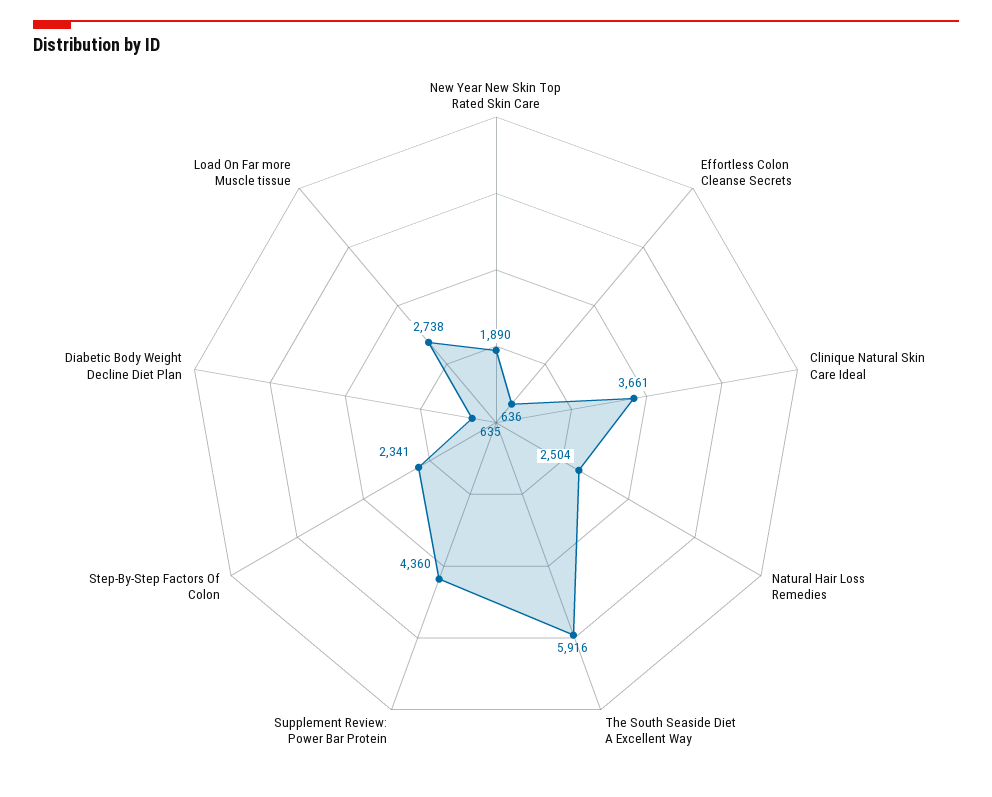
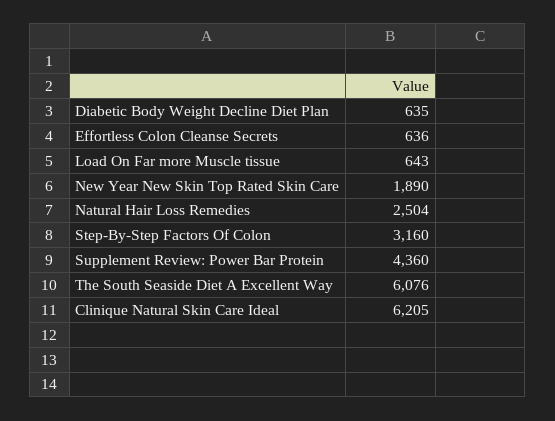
  {
    "New Year New Skin Top Rated Skin Care": 1890,
    "Effortless Colon Cleanse Secrets": 636,
-   "Clinique Natural Skin Care Ideal": 3661,
+   "Clinique Natural Skin Care Ideal": 6205,
    "Natural Hair Loss Remedies": 2504,
-   "The South Seaside Diet A Excellent Way": 5916,
+   "The South Seaside Diet A Excellent Way": 6076,
    "Supplement Review: Power Bar Protein": 4360,
-   "Step-By-Step Factors Of Colon": 2341,
+   "Step-By-Step Factors Of Colon": 3160,
    "Diabetic Body Weight Decline Diet Plan": 635,
-   "Load On Far more Muscle tissue": 2738
+   "Load On Far more Muscle tissue": 643
  }

